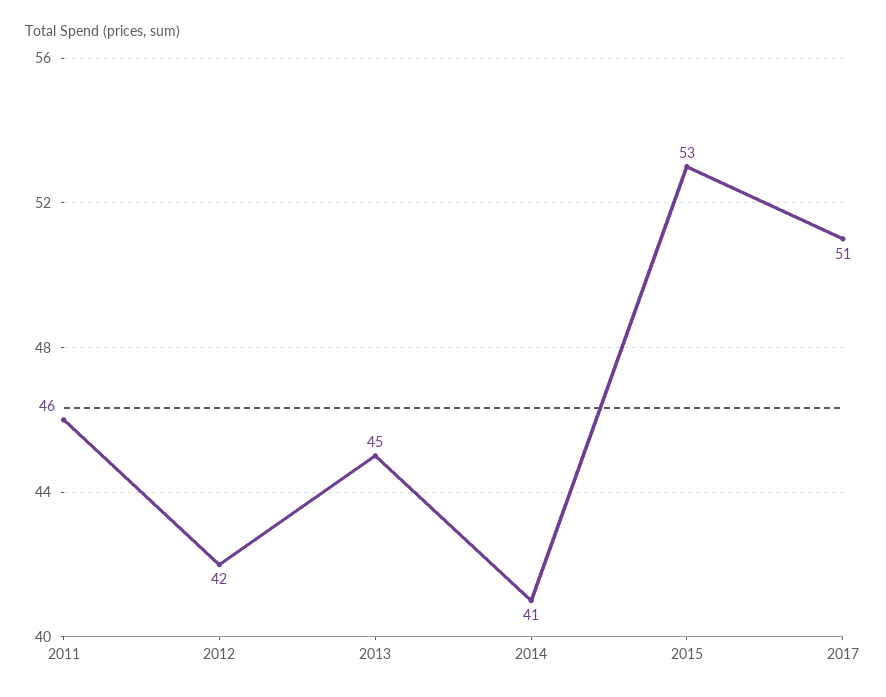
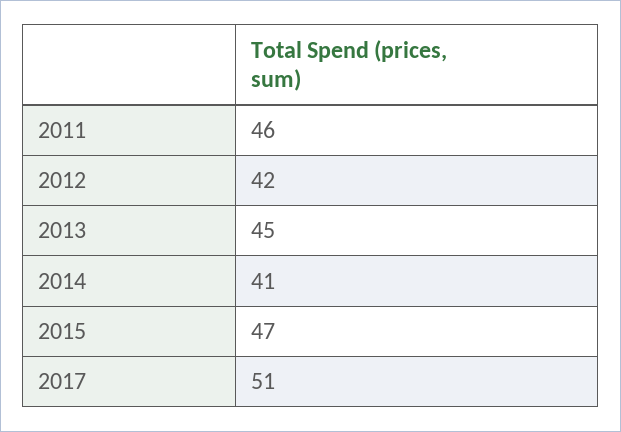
  {
    "2011": 46,
    "2012": 42,
    "2013": 45,
    "2014": 41,
-   "2015": 53,
+   "2015": 47,
    "2017": 51
  }

